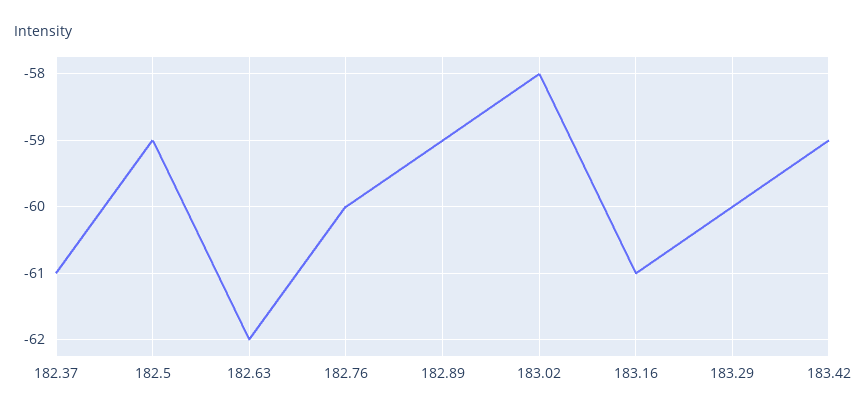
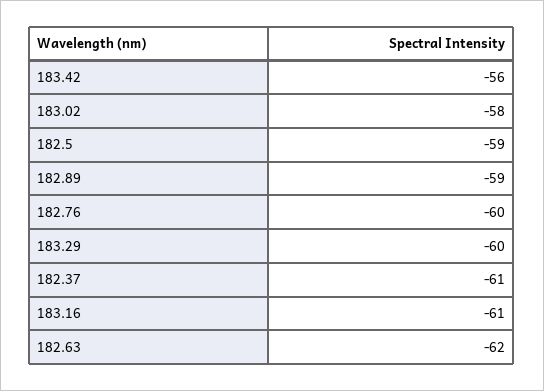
  {
    "182.37": -61,
    "182.5": -59,
    "182.63": -62,
    "182.76": -60,
    "182.89": -59,
    "183.02": -58,
    "183.16": -61,
    "183.29": -60,
-   "183.42": -59
+   "183.42": -56
  }

